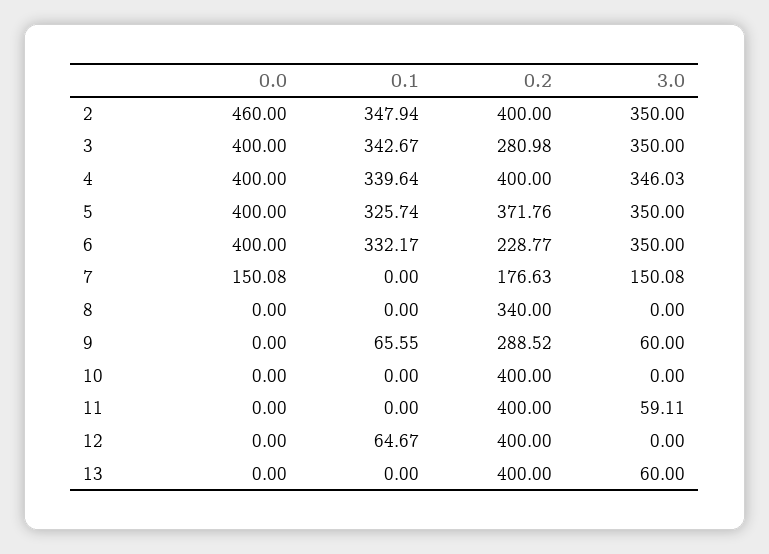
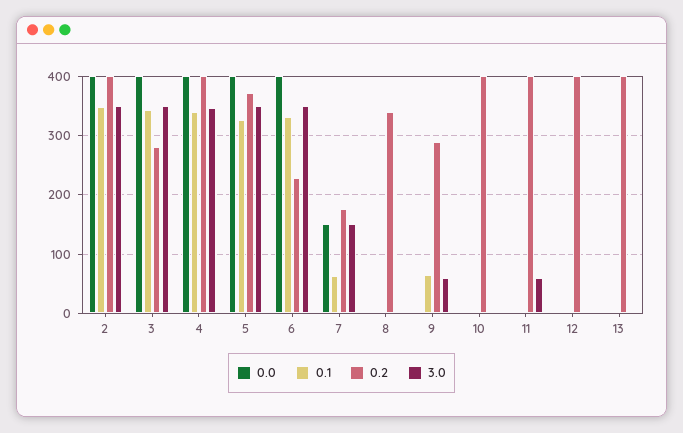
  {
    "0.0": {
-     "2": 460,
+     "2": 400,
      "3": 400,
      "4": 400,
      "5": 400,
      "6": 400,
      "7": 150.08,
      "8": 0,
      "9": 0,
      "10": 0,
      "11": 0,
      "12": 0,
      "13": 0
    },
    "0.1": {
      "2": 347.94,
      "3": 342.67,
      "4": 339.64,
      "5": 325.74,
      "6": 332.17,
-     "7": 0,
+     "7": 60,
      "8": 0,
      "9": 65.55,
      "10": 0,
      "11": 0,
-     "12": 64.67,
+     "12": 0,
      "13": 0
    },
    "0.2": {
      "2": 400,
      "3": 280.98,
      "4": 400,
      "5": 371.76,
      "6": 228.77,
      "7": 176.63,
      "8": 340,
      "9": 288.52,
      "10": 400,
      "11": 400,
      "12": 400,
      "13": 400
    },
    "3.0": {
      "2": 350,
      "3": 350,
      "4": 346.03,
      "5": 350,
      "6": 350,
      "7": 150.08,
      "8": 0,
      "9": 60,
      "10": 0,
      "11": 59.11,
      "12": 0,
-     "13": 60
+     "13": 0
    }
  }

